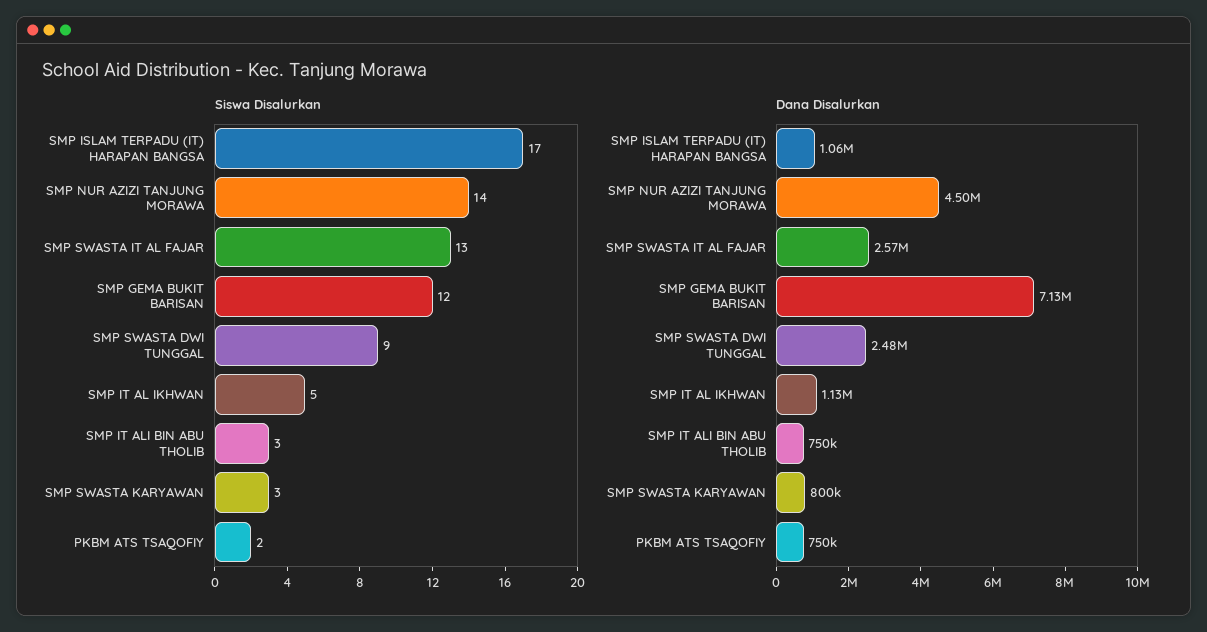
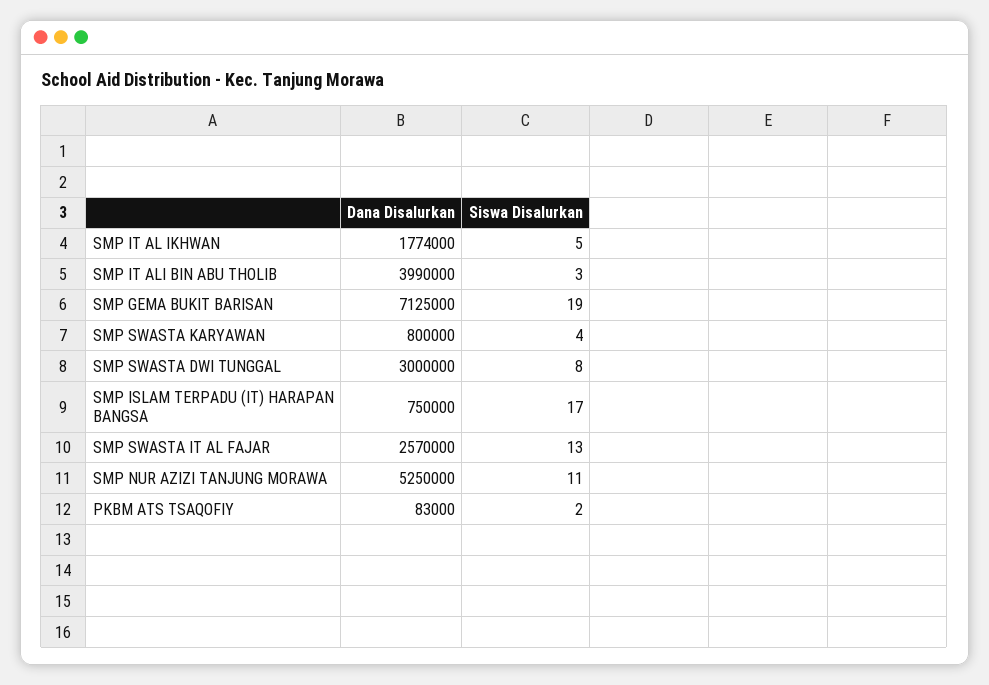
  {
    "Siswa Disalurkan": {
      "SMP ISLAM TERPADU (IT) HARAPAN BANGSA": 17,
-     "SMP NUR AZIZI TANJUNG MORAWA": 14,
+     "SMP NUR AZIZI TANJUNG MORAWA": 11,
      "SMP SWASTA IT AL FAJAR": 13,
-     "SMP GEMA BUKIT BARISAN": 12,
+     "SMP GEMA BUKIT BARISAN": 19,
-     "SMP SWASTA DWI TUNGGAL": 9,
+     "SMP SWASTA DWI TUNGGAL": 8,
      "SMP IT AL IKHWAN": 5,
      "SMP IT ALI BIN ABU THOLIB": 3,
-     "SMP SWASTA KARYAWAN": 3,
+     "SMP SWASTA KARYAWAN": 4,
      "PKBM ATS TSAQOFIY": 2
    },
    "Dana Disalurkan": {
-     "SMP ISLAM TERPADU (IT) HARAPAN BANGSA": 1060000,
+     "SMP ISLAM TERPADU (IT) HARAPAN BANGSA": 750000,
-     "SMP NUR AZIZI TANJUNG MORAWA": 4500000,
+     "SMP NUR AZIZI TANJUNG MORAWA": 5250000,
      "SMP SWASTA IT AL FAJAR": 2570000,
      "SMP GEMA BUKIT BARISAN": 7125000,
-     "SMP SWASTA DWI TUNGGAL": 2480000,
+     "SMP SWASTA DWI TUNGGAL": 3000000,
-     "SMP IT AL IKHWAN": 1130000,
+     "SMP IT AL IKHWAN": 1774000,
-     "SMP IT ALI BIN ABU THOLIB": 750000,
+     "SMP IT ALI BIN ABU THOLIB": 3990000,
      "SMP SWASTA KARYAWAN": 800000,
-     "PKBM ATS TSAQOFIY": 750000
+     "PKBM ATS TSAQOFIY": 83000
    }
  }

